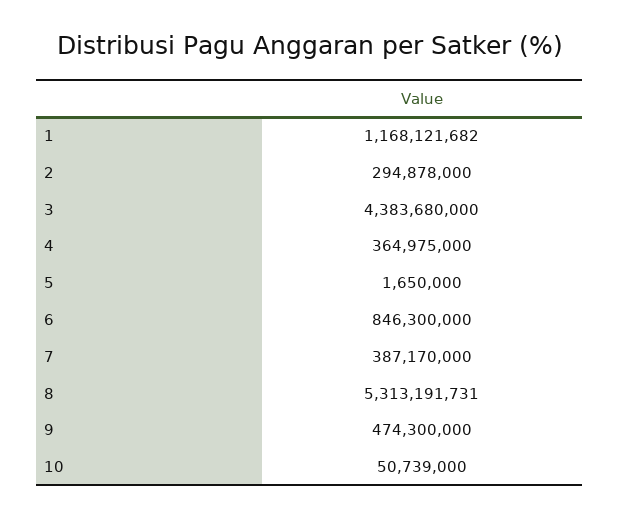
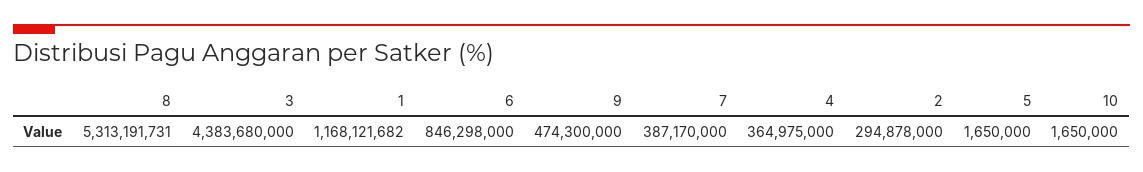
  {
    "1": 1168121682,
    "2": 294878000,
    "3": 4383680000,
    "4": 364975000,
    "5": 1650000,
-   "6": 846300000,
+   "6": 846298000,
    "7": 387170000,
    "8": 5313191731,
    "9": 474300000,
-   "10": 50739000
+   "10": 1650000
  }

